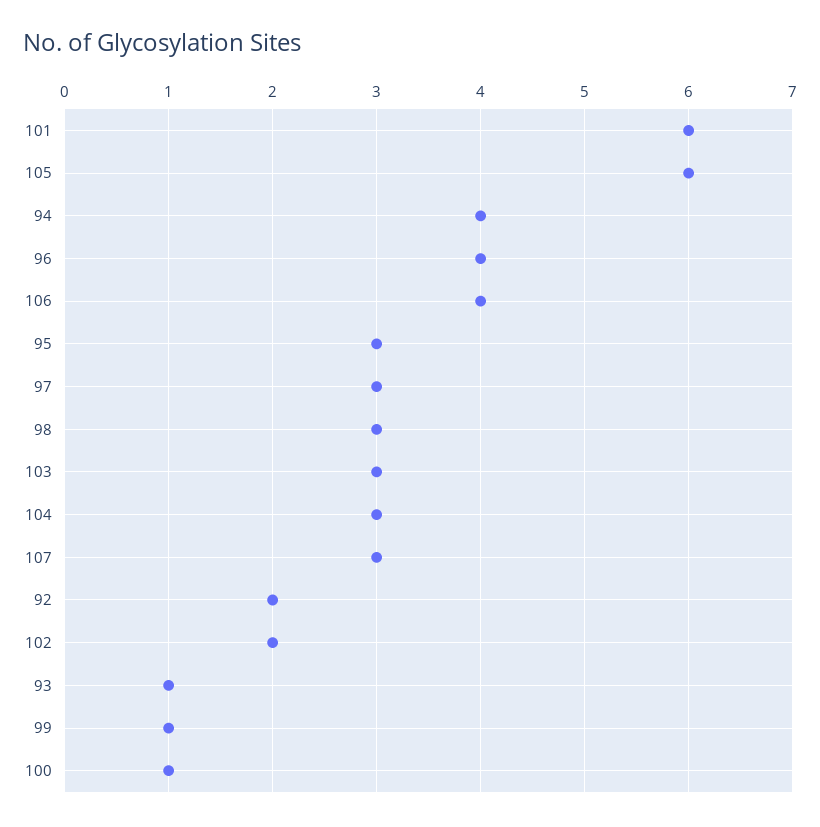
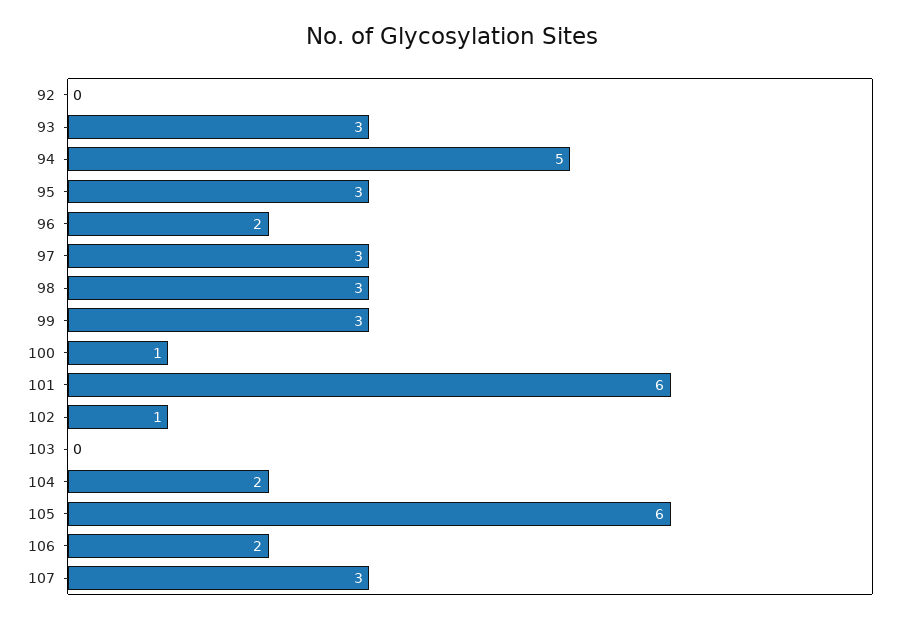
  {
    "101": 6,
    "105": 6,
-   "94": 4,
+   "94": 5,
-   "96": 4,
+   "96": 2,
-   "106": 4,
+   "106": 2,
    "95": 3,
    "97": 3,
    "98": 3,
-   "103": 3,
+   "103": 0,
-   "104": 3,
+   "104": 2,
    "107": 3,
-   "92": 2,
+   "92": 0,
-   "102": 2,
+   "102": 1,
-   "93": 1,
+   "93": 3,
-   "99": 1,
+   "99": 3,
    "100": 1
  }

